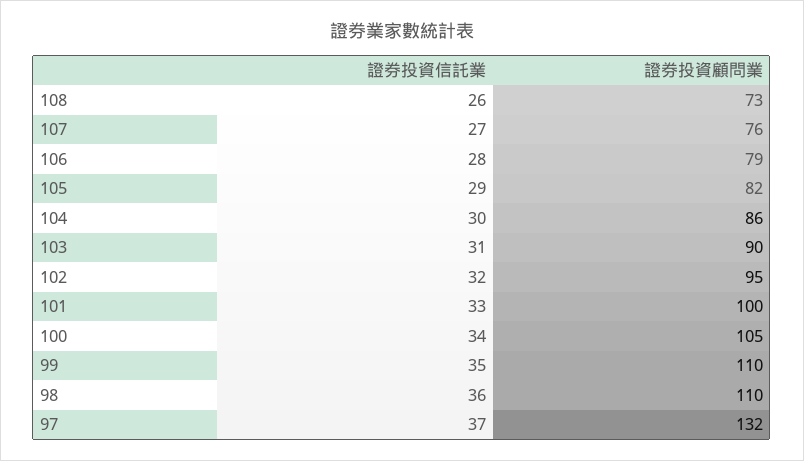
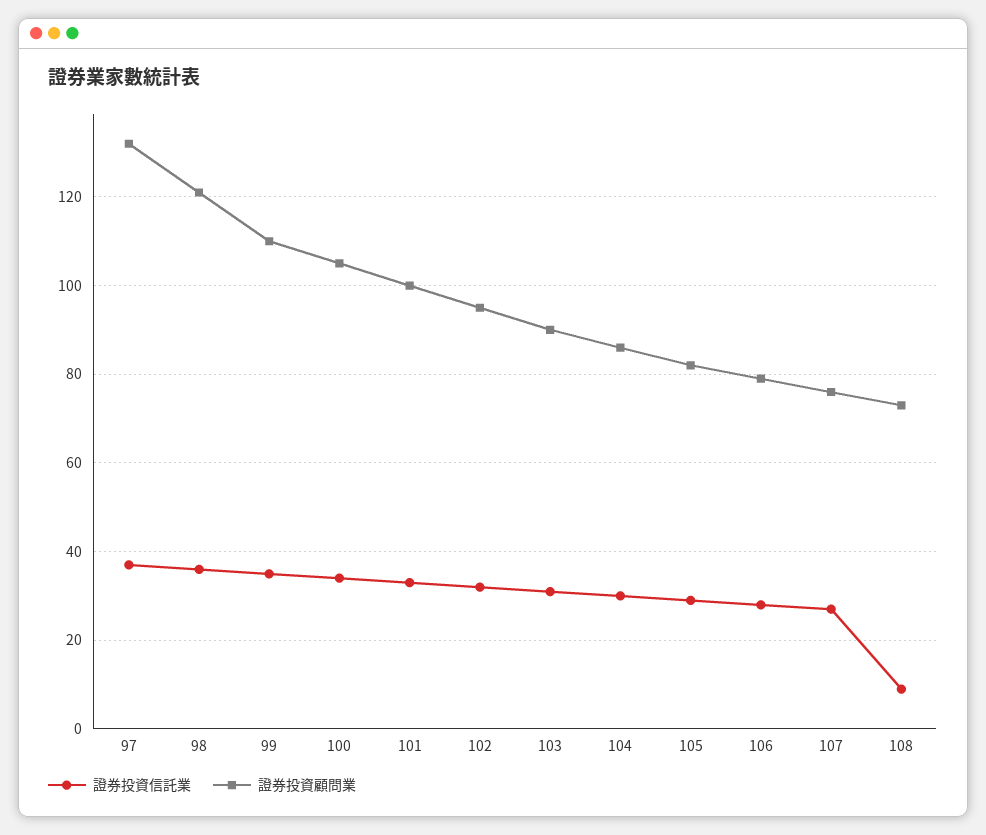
  {
    "證券投資信託業": {
-     "108": 26,
+     "108": 10,
      "107": 27,
      "106": 28,
      "105": 29,
      "104": 30,
      "103": 31,
      "102": 32,
      "101": 33,
      "100": 34,
      "99": 35,
      "98": 36,
      "97": 37
    },
    "證券投資顧問業": {
      "108": 73,
      "107": 76,
      "106": 79,
      "105": 82,
      "104": 86,
      "103": 90,
      "102": 95,
      "101": 100,
      "100": 105,
      "99": 110,
-     "98": 110,
+     "98": 120,
      "97": 132
    }
  }

